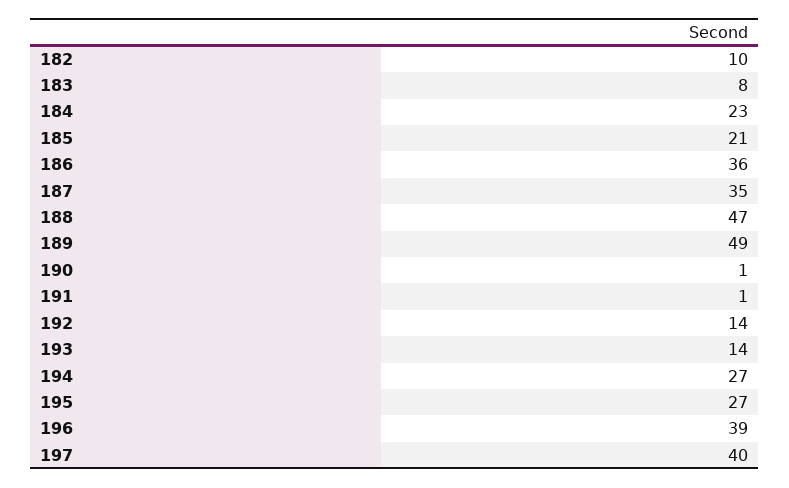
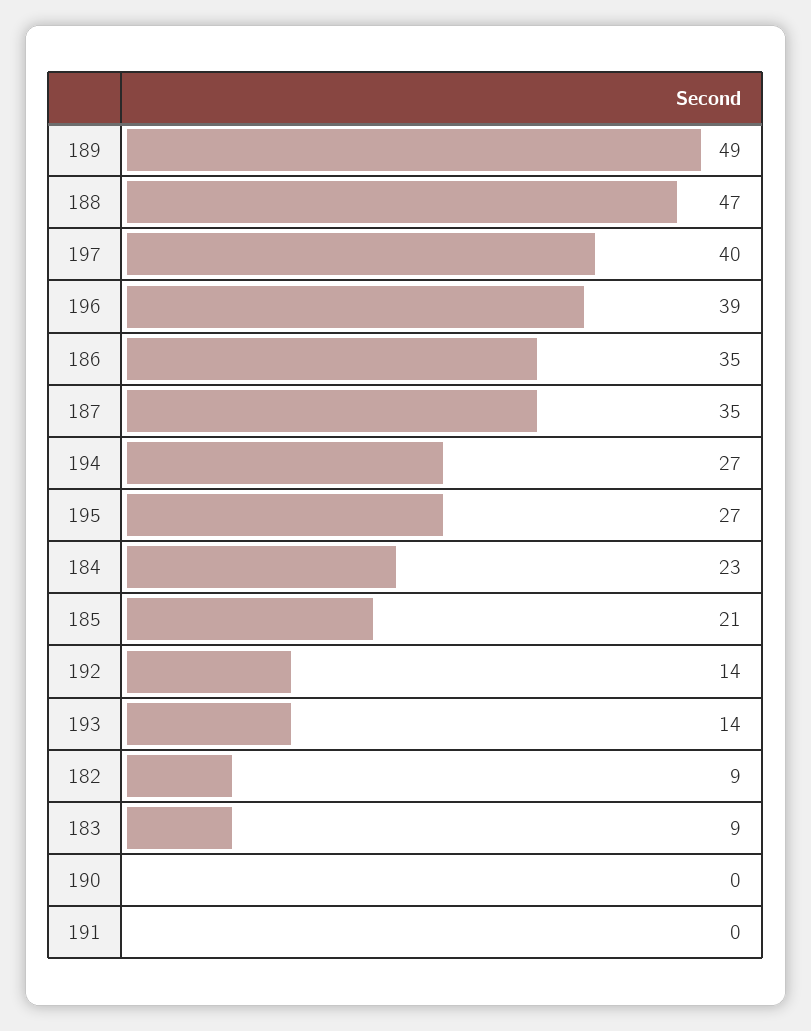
  {
-   "182": 10,
+   "182": 9,
-   "183": 8,
+   "183": 9,
    "184": 23,
    "185": 21,
-   "186": 36,
+   "186": 35,
    "187": 35,
    "188": 47,
    "189": 49,
-   "190": 1,
+   "190": 0,
-   "191": 1,
+   "191": 0,
    "192": 14,
    "193": 14,
    "194": 27,
    "195": 27,
    "196": 39,
    "197": 40
  }

